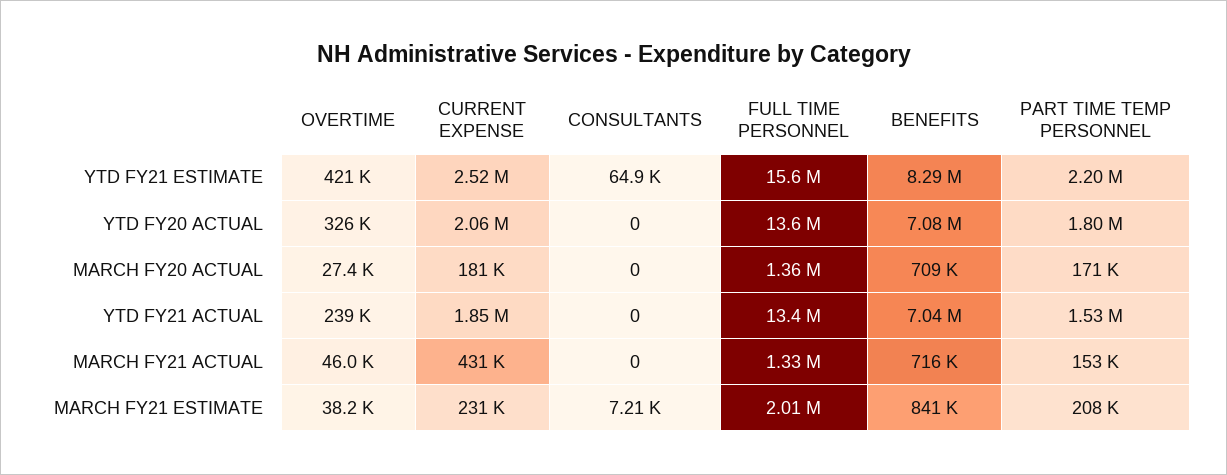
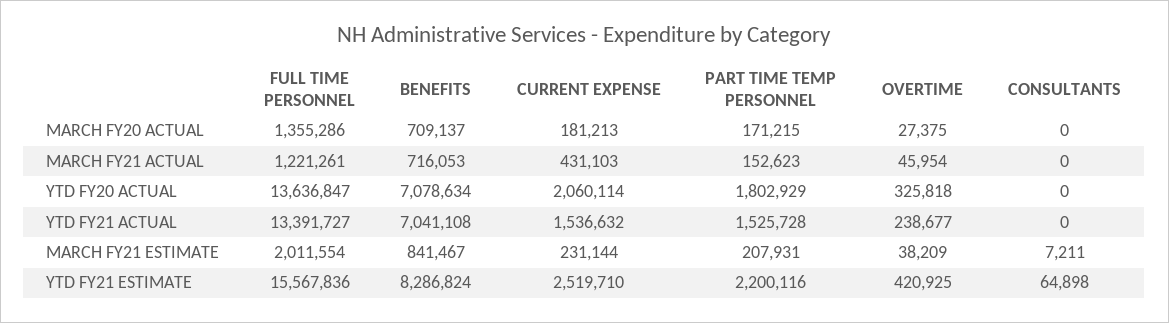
  {
    "OVERTIME": {
      "YTD FY21 ESTIMATE": 420925,
      "YTD FY20 ACTUAL": 325818,
      "MARCH FY20 ACTUAL": 27375,
      "YTD FY21 ACTUAL": 238677,
      "MARCH FY21 ACTUAL": 45954,
      "MARCH FY21 ESTIMATE": 38209
    },
    "CURRENT EXPENSE": {
      "YTD FY21 ESTIMATE": 2519710,
      "YTD FY20 ACTUAL": 2060114,
      "MARCH FY20 ACTUAL": 181213,
-     "YTD FY21 ACTUAL": 1850000,
+     "YTD FY21 ACTUAL": 1536632,
      "MARCH FY21 ACTUAL": 431103,
      "MARCH FY21 ESTIMATE": 231144
    },
    "CONSULTANTS": {
      "YTD FY21 ESTIMATE": 64898,
      "YTD FY20 ACTUAL": 0,
      "MARCH FY20 ACTUAL": 0,
      "YTD FY21 ACTUAL": 0,
      "MARCH FY21 ACTUAL": 0,
      "MARCH FY21 ESTIMATE": 7211
    },
    "FULL TIME PERSONNEL": {
      "YTD FY21 ESTIMATE": 15567836,
      "YTD FY20 ACTUAL": 13636847,
      "MARCH FY20 ACTUAL": 1355286,
      "YTD FY21 ACTUAL": 13391727,
-     "MARCH FY21 ACTUAL": 1330000,
+     "MARCH FY21 ACTUAL": 1221261,
      "MARCH FY21 ESTIMATE": 2011554
    },
    "BENEFITS": {
      "YTD FY21 ESTIMATE": 8286824,
      "YTD FY20 ACTUAL": 7078634,
      "MARCH FY20 ACTUAL": 709137,
      "YTD FY21 ACTUAL": 7041108,
      "MARCH FY21 ACTUAL": 716053,
      "MARCH FY21 ESTIMATE": 841467
    },
    "PART TIME TEMP PERSONNEL": {
      "YTD FY21 ESTIMATE": 2200116,
      "YTD FY20 ACTUAL": 1802929,
      "MARCH FY20 ACTUAL": 171215,
      "YTD FY21 ACTUAL": 1525728,
      "MARCH FY21 ACTUAL": 152623,
      "MARCH FY21 ESTIMATE": 207931
    }
  }

